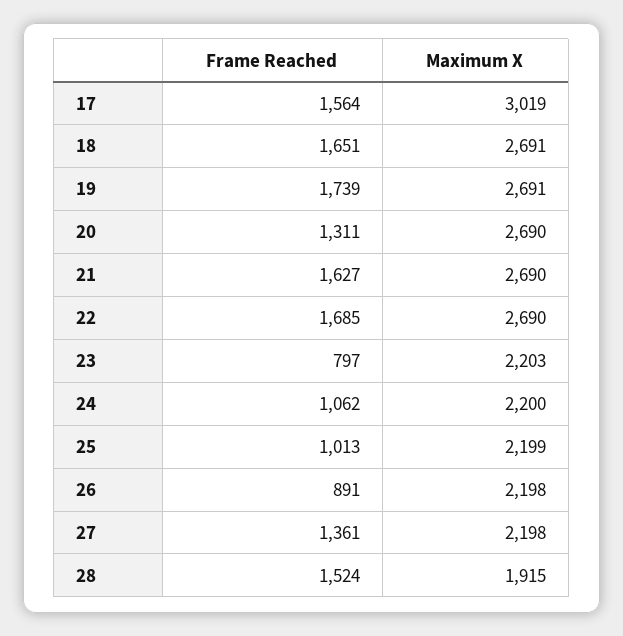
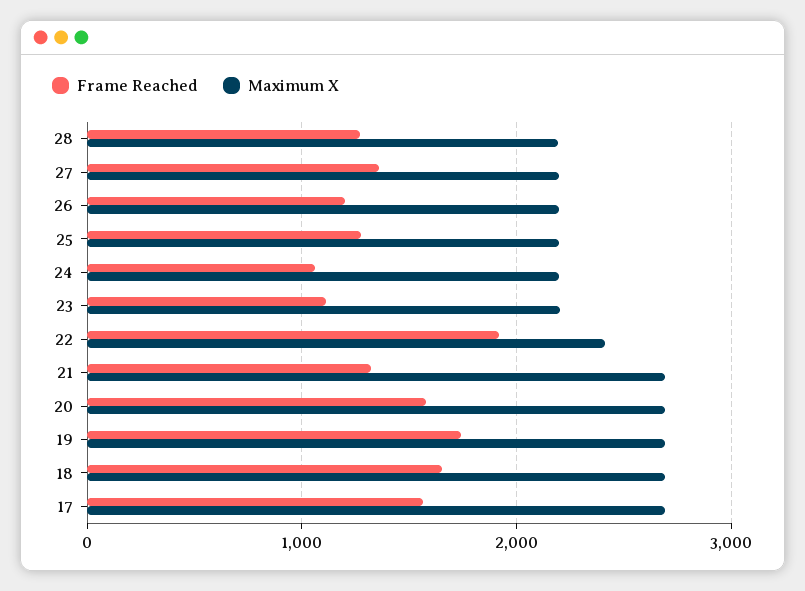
  {
    "Frame Reached": {
      "17": 1564,
      "18": 1651,
      "19": 1739,
-     "20": 1311,
+     "20": 1600,
-     "21": 1627,
+     "21": 1300,
-     "22": 1685,
+     "22": 1900,
-     "23": 797,
+     "23": 1100,
      "24": 1062,
-     "25": 1013,
+     "25": 1300,
-     "26": 891,
+     "26": 1200,
      "27": 1361,
-     "28": 1524
+     "28": 1300
    },
    "Maximum X": {
-     "17": 3019,
+     "17": 2700,
      "18": 2691,
      "19": 2691,
      "20": 2690,
      "21": 2690,
-     "22": 2690,
+     "22": 2400,
      "23": 2203,
      "24": 2200,
      "25": 2199,
      "26": 2198,
      "27": 2198,
-     "28": 1915
+     "28": 2200
    }
  }

